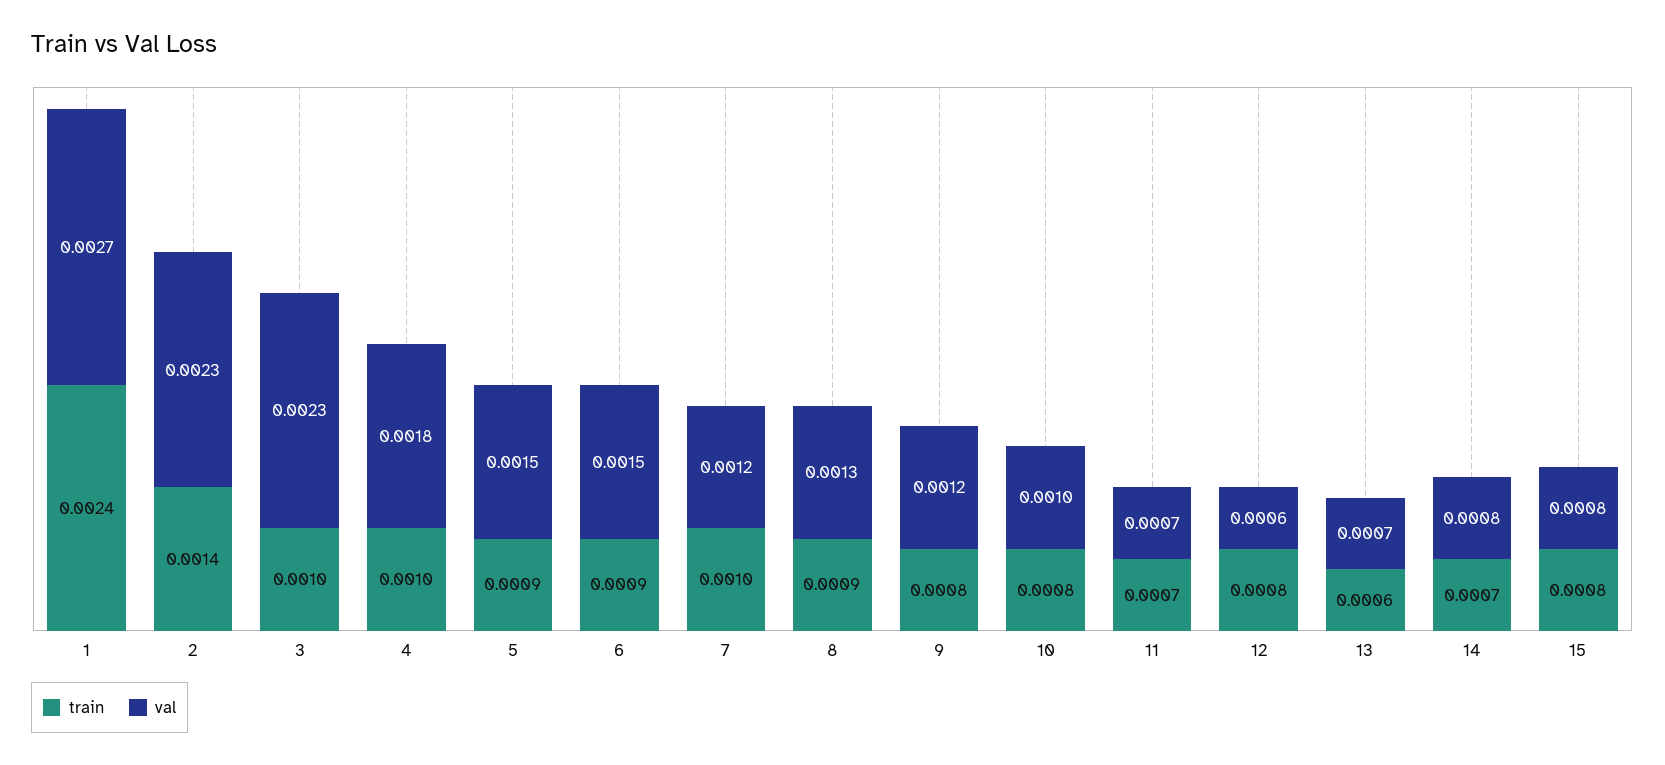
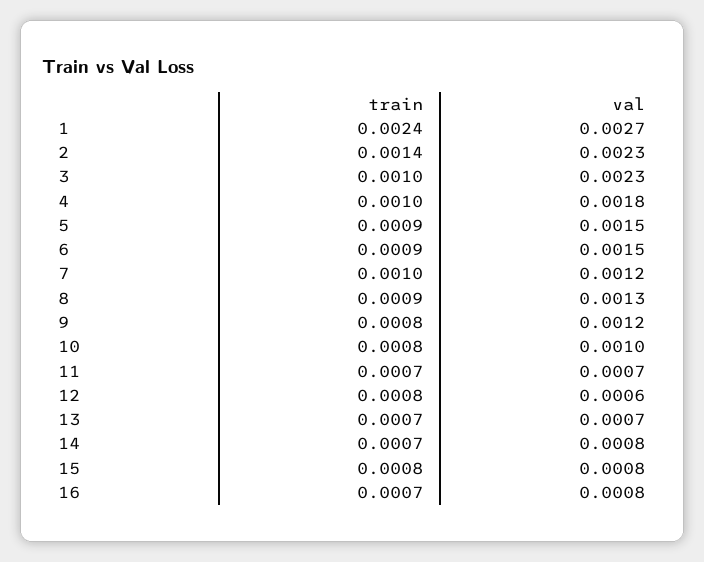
  {
    "train": {
      "1": 0.0024,
      "2": 0.0014,
      "3": 0.001,
      "4": 0.001,
      "5": 0.0009,
      "6": 0.0009,
      "7": 0.001,
      "8": 0.0009,
      "9": 0.0008,
      "10": 0.0008,
      "11": 0.0007,
      "12": 0.0008,
-     "13": 0.0006,
+     "13": 0.0007,
      "14": 0.0007,
-     "15": 0.0008
+     "15": 0.0008,
+     "16": 0.0007
    },
    "val": {
      "1": 0.0027,
      "2": 0.0023,
      "3": 0.0023,
      "4": 0.0018,
      "5": 0.0015,
      "6": 0.0015,
      "7": 0.0012,
      "8": 0.0013,
      "9": 0.0012,
      "10": 0.001,
      "11": 0.0007,
      "12": 0.0006,
      "13": 0.0007,
      "14": 0.0008,
-     "15": 0.0008
+     "15": 0.0008,
+     "16": 0.0008
    }
  }

